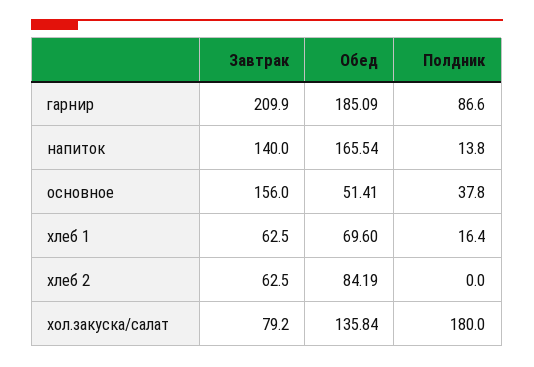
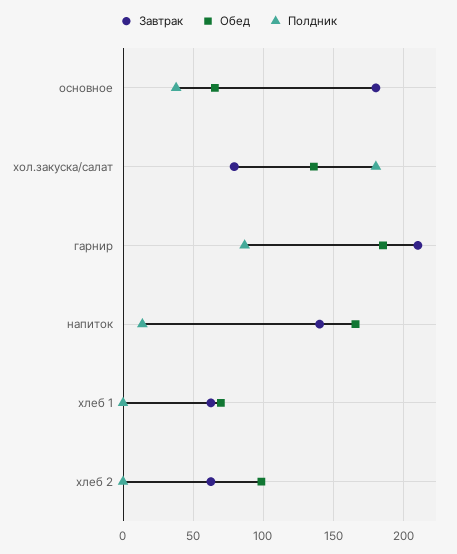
  {
    "Завтрак": {
      "гарнир": 209.9,
      "напиток": 140,
-     "основное": 156,
+     "основное": 180,
      "хлеб 1": 62.5,
      "хлеб 2": 62.5,
      "хол.закуска/салат": 79.2
    },
    "Обед": {
      "гарнир": 185.09,
      "напиток": 165.54,
-     "основное": 51.41,
+     "основное": 65,
      "хлеб 1": 69.6,
-     "хлеб 2": 84.19,
+     "хлеб 2": 100,
      "хол.закуска/салат": 135.84
    },
    "Полдник": {
      "гарнир": 86.6,
      "напиток": 13.8,
      "основное": 37.8,
-     "хлеб 1": 16.4,
+     "хлеб 1": 0,
      "хлеб 2": 0,
      "хол.закуска/салат": 180
    }
  }

